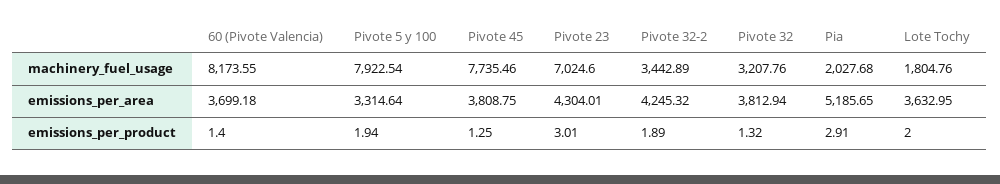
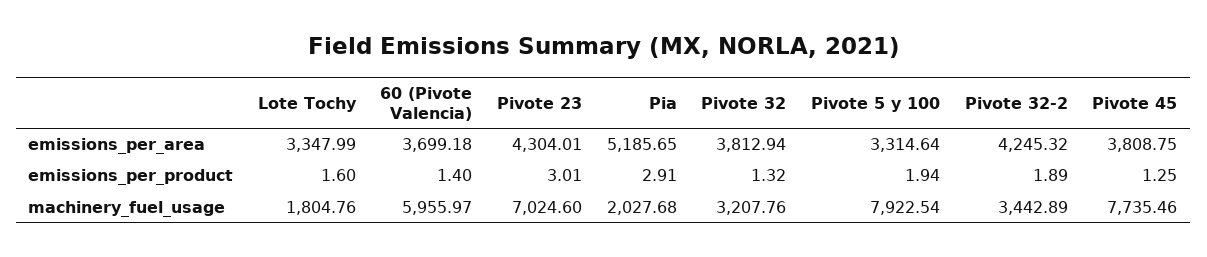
  {
    "60 (Pivote Valencia)": {
-     "machinery_fuel_usage": 8173.55,
+     "machinery_fuel_usage": 5955.97,
      "emissions_per_area": 3699.18,
      "emissions_per_product": 1.4
    },
    "Pivote 5 y 100": {
      "machinery_fuel_usage": 7922.54,
      "emissions_per_area": 3314.64,
      "emissions_per_product": 1.94
    },
    "Pivote 45": {
      "machinery_fuel_usage": 7735.46,
      "emissions_per_area": 3808.75,
      "emissions_per_product": 1.25
    },
    "Pivote 23": {
      "machinery_fuel_usage": 7024.6,
      "emissions_per_area": 4304.01,
      "emissions_per_product": 3.01
    },
    "Pivote 32-2": {
      "machinery_fuel_usage": 3442.89,
      "emissions_per_area": 4245.32,
      "emissions_per_product": 1.89
    },
    "Pivote 32": {
      "machinery_fuel_usage": 3207.76,
      "emissions_per_area": 3812.94,
      "emissions_per_product": 1.32
    },
    "Pia": {
      "machinery_fuel_usage": 2027.68,
      "emissions_per_area": 5185.65,
      "emissions_per_product": 2.91
    },
    "Lote Tochy": {
      "machinery_fuel_usage": 1804.76,
-     "emissions_per_area": 3632.95,
+     "emissions_per_area": 3347.99,
-     "emissions_per_product": 2
+     "emissions_per_product": 1.6
    }
  }

